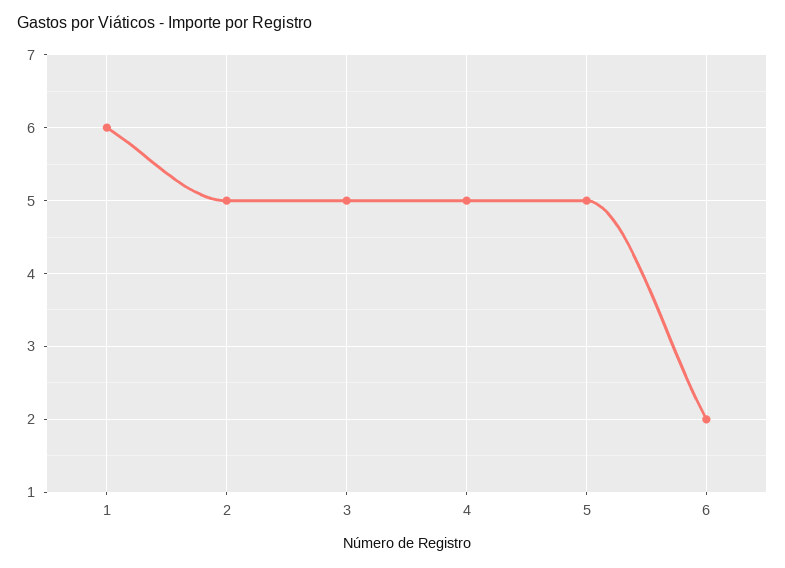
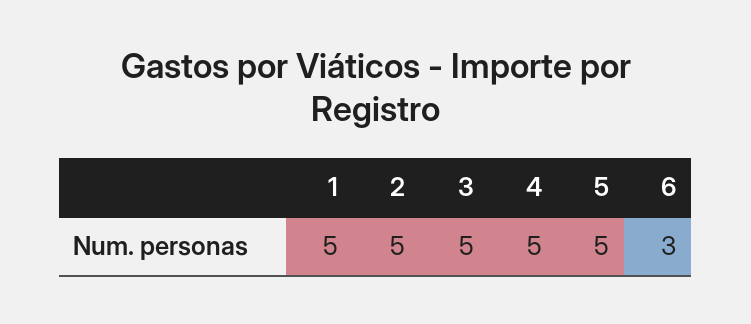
  {
-   "1": 6,
+   "1": 5,
    "2": 5,
    "3": 5,
    "4": 5,
    "5": 5,
-   "6": 2
+   "6": 3
  }

